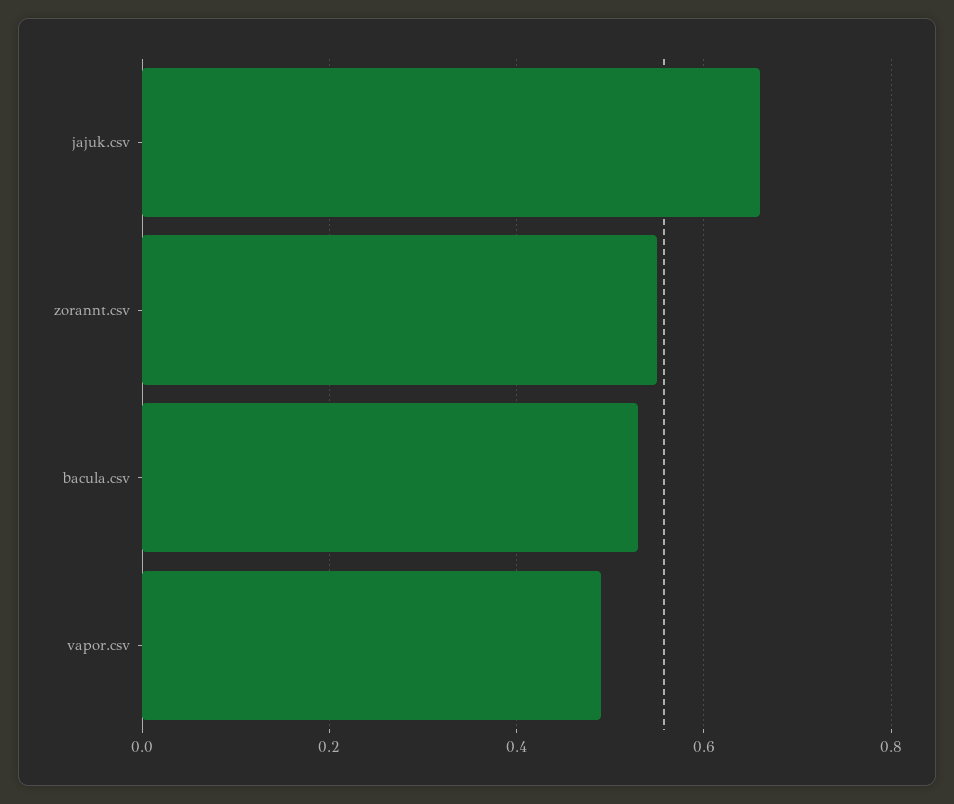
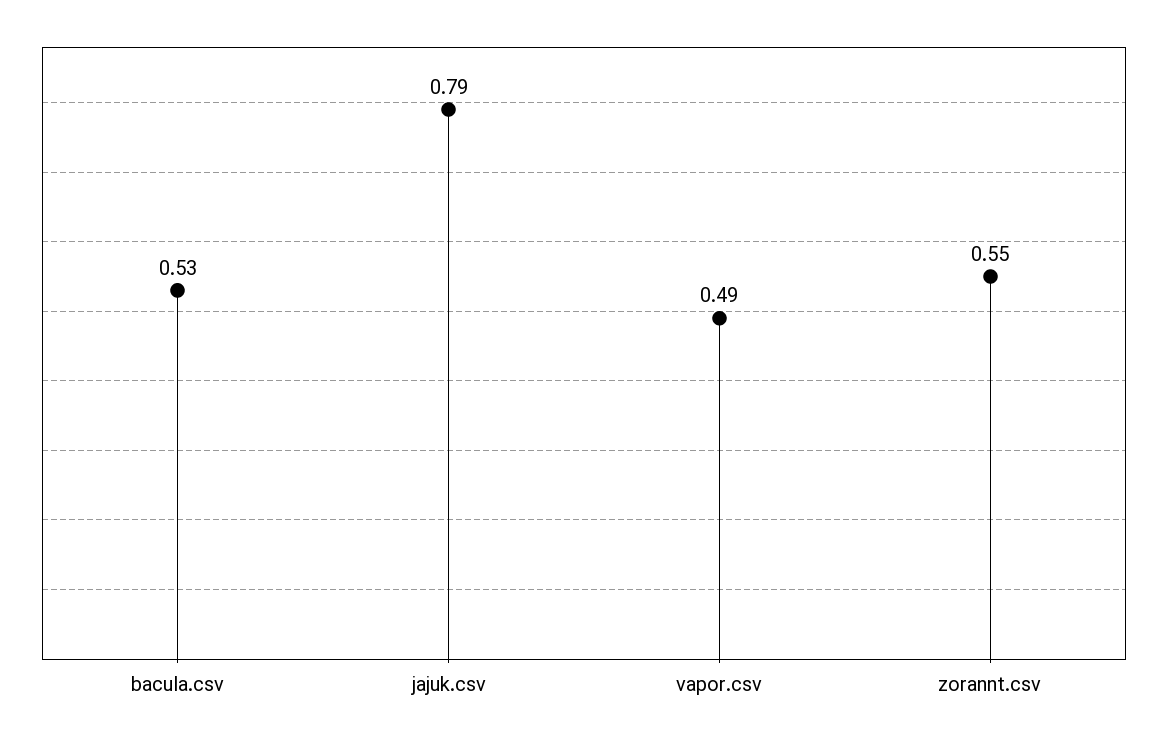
  {
-   "jajuk.csv": 0.65,
+   "jajuk.csv": 0.79,
    "zorannt.csv": 0.55,
    "bacula.csv": 0.53,
    "vapor.csv": 0.49
  }

